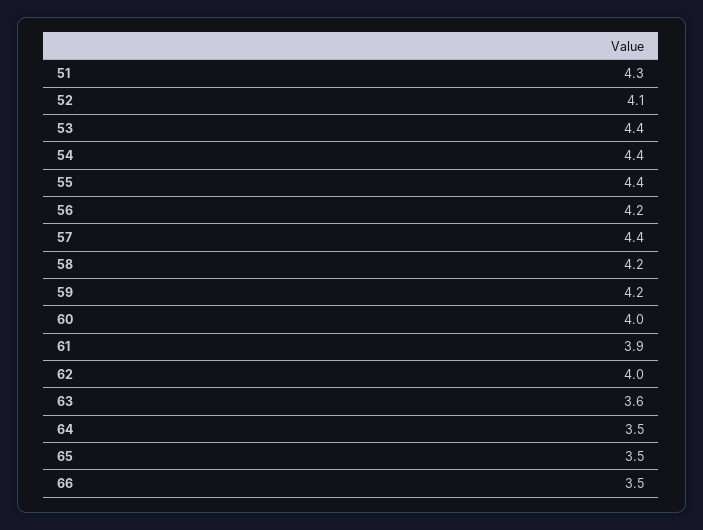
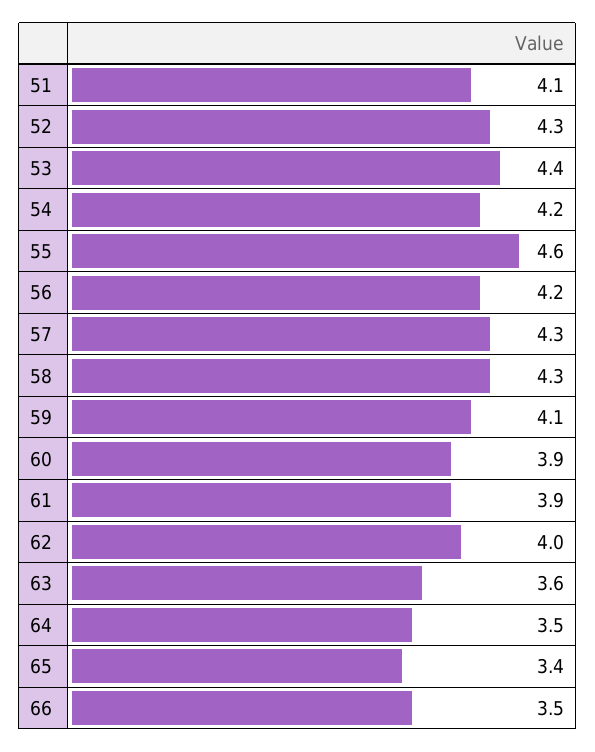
  {
-   "51": 4.3,
+   "51": 4.1,
-   "52": 4.1,
+   "52": 4.3,
    "53": 4.4,
-   "54": 4.4,
+   "54": 4.2,
-   "55": 4.4,
+   "55": 4.6,
    "56": 4.2,
-   "57": 4.4,
+   "57": 4.3,
-   "58": 4.2,
+   "58": 4.3,
-   "59": 4.2,
+   "59": 4.1,
-   "60": 4,
+   "60": 3.9,
    "61": 3.9,
    "62": 4,
    "63": 3.6,
    "64": 3.5,
-   "65": 3.5,
+   "65": 3.4,
    "66": 3.5
  }

